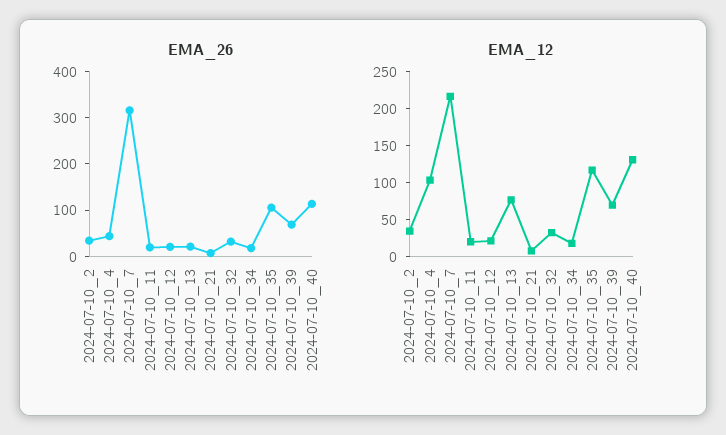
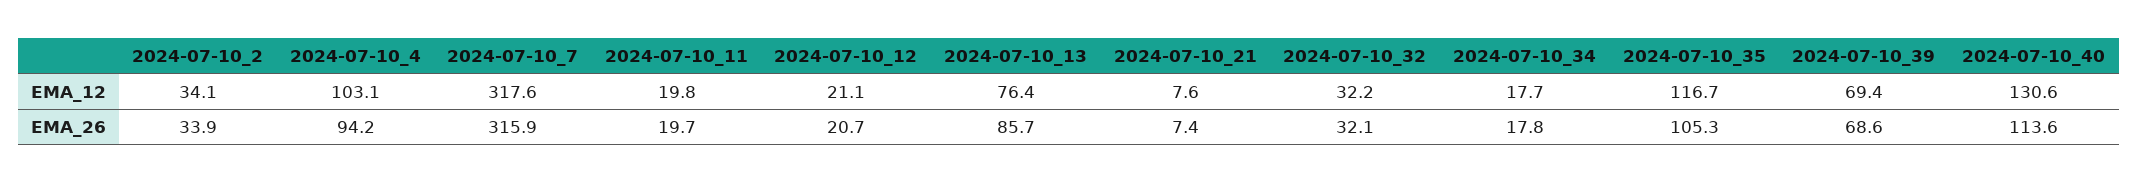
  {
    "EMA_26": {
      "2024-07-10_2": 33.9,
-     "2024-07-10_4": 40,
+     "2024-07-10_4": 94.2,
      "2024-07-10_7": 315.9,
      "2024-07-10_11": 19.7,
      "2024-07-10_12": 20.7,
-     "2024-07-10_13": 20,
+     "2024-07-10_13": 85.7,
      "2024-07-10_21": 7.4,
      "2024-07-10_32": 32.1,
      "2024-07-10_34": 17.8,
      "2024-07-10_35": 105.3,
      "2024-07-10_39": 68.6,
      "2024-07-10_40": 113.6
    },
    "EMA_12": {
      "2024-07-10_2": 34.1,
      "2024-07-10_4": 103.1,
-     "2024-07-10_7": 225,
+     "2024-07-10_7": 317.6,
      "2024-07-10_11": 19.8,
      "2024-07-10_12": 21.1,
      "2024-07-10_13": 76.4,
      "2024-07-10_21": 7.6,
      "2024-07-10_32": 32.2,
      "2024-07-10_34": 17.7,
      "2024-07-10_35": 116.7,
      "2024-07-10_39": 69.4,
      "2024-07-10_40": 130.6
    }
  }

